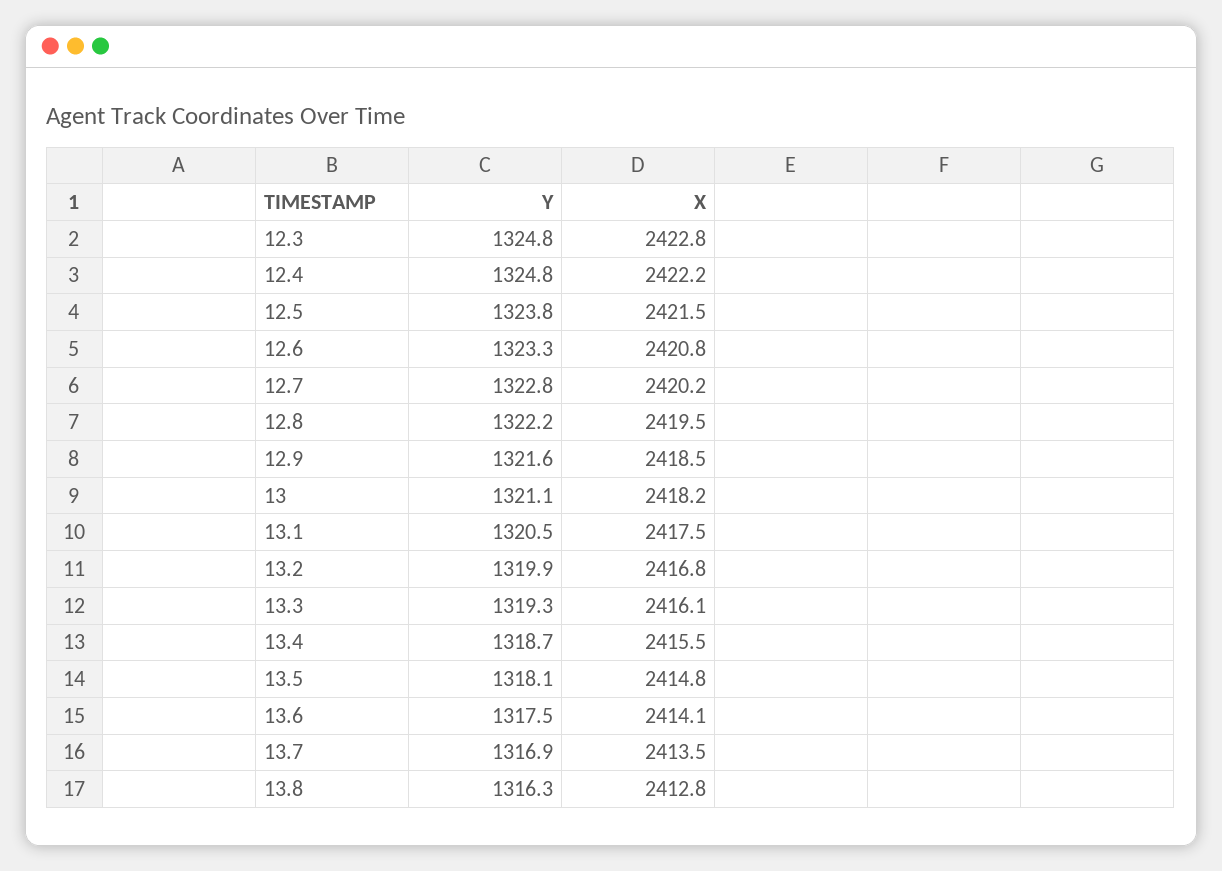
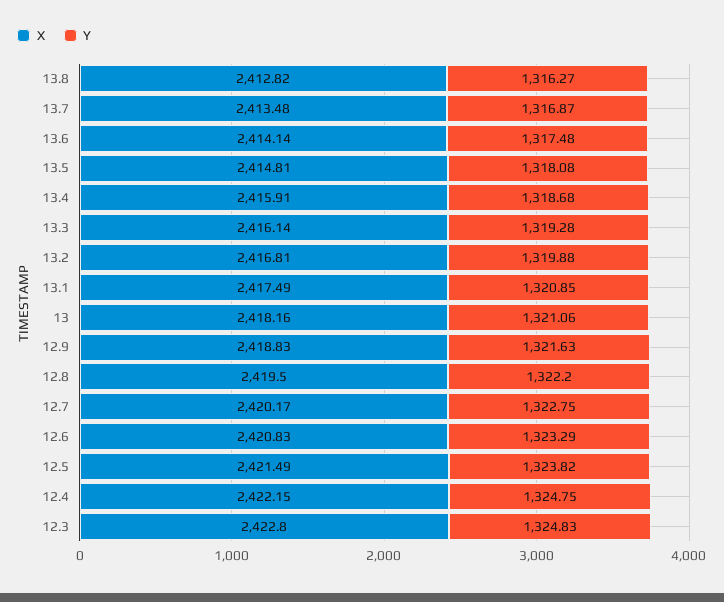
  {
    "Y": {
      "12.3": 1324.83,
      "12.4": 1324.75,
      "12.5": 1323.82,
      "12.6": 1323.29,
      "12.7": 1322.75,
      "12.8": 1322.2,
      "12.9": 1321.63,
      "13": 1321.06,
-     "13.1": 1320.5,
+     "13.1": 1320.85,
      "13.2": 1319.88,
      "13.3": 1319.28,
      "13.4": 1318.68,
      "13.5": 1318.08,
      "13.6": 1317.48,
      "13.7": 1316.87,
      "13.8": 1316.27
    },
    "X": {
      "12.3": 2422.8,
      "12.4": 2422.15,
      "12.5": 2421.49,
      "12.6": 2420.83,
      "12.7": 2420.17,
      "12.8": 2419.5,
-     "12.9": 2418.5,
+     "12.9": 2418.83,
      "13": 2418.16,
      "13.1": 2417.49,
      "13.2": 2416.81,
      "13.3": 2416.14,
-     "13.4": 2415.5,
+     "13.4": 2415.91,
      "13.5": 2414.81,
      "13.6": 2414.14,
      "13.7": 2413.48,
      "13.8": 2412.82
    }
  }

